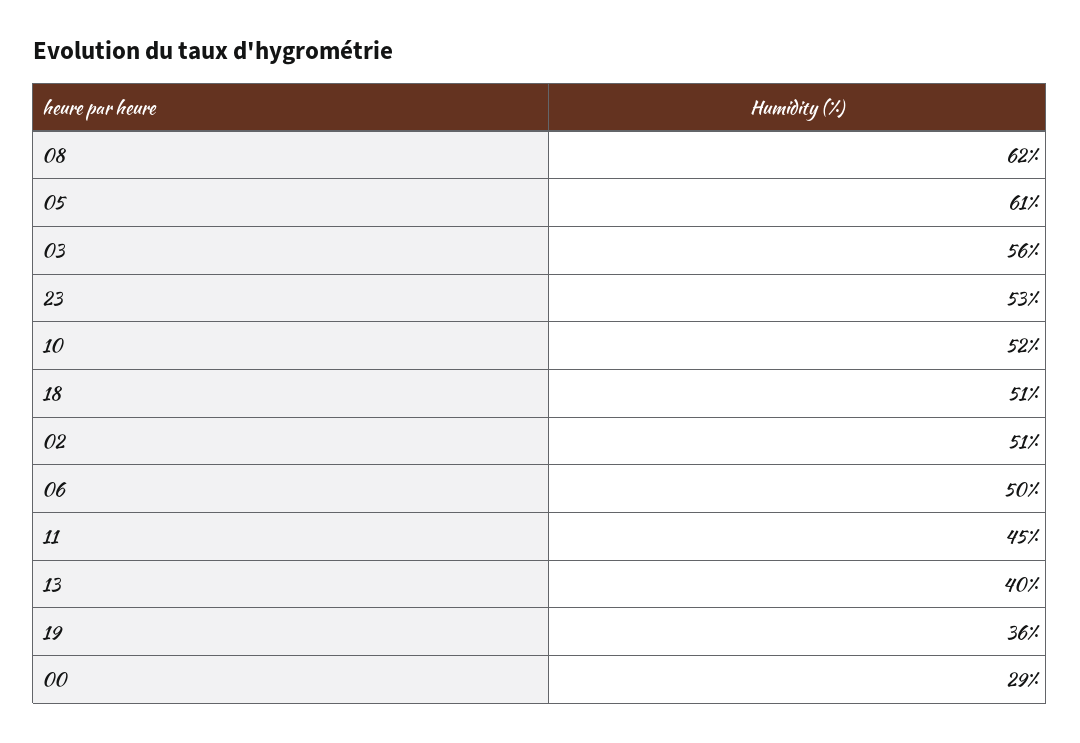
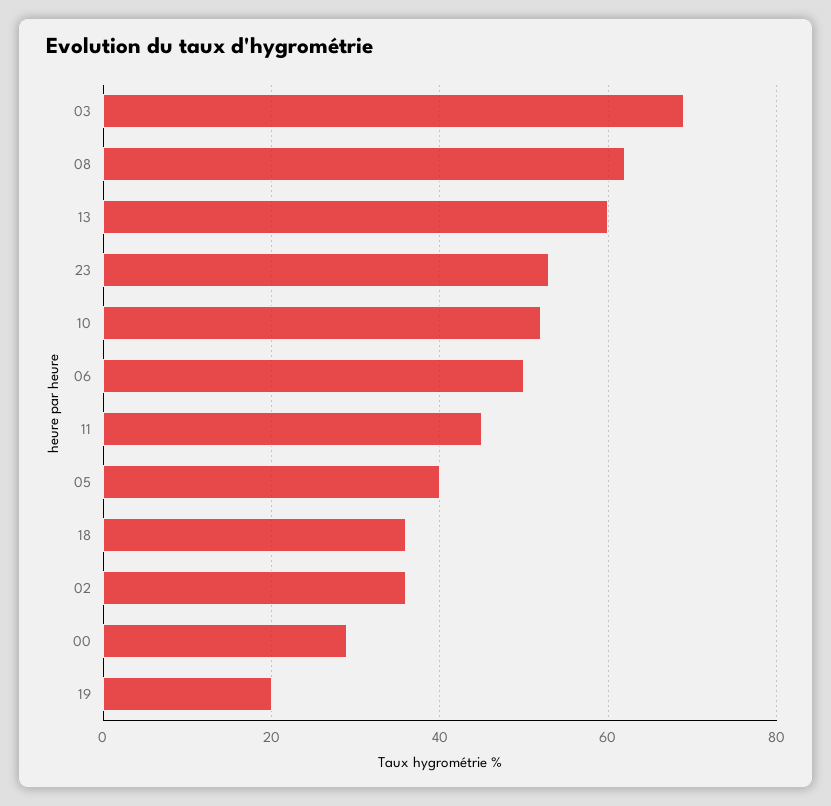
  {
    "08": 62,
-   "05": 61,
+   "05": 40,
-   "03": 56,
+   "03": 70,
    "23": 53,
    "10": 52,
-   "18": 51,
+   "18": 35,
-   "02": 51,
+   "02": 35,
    "06": 50,
    "11": 45,
-   "13": 40,
+   "13": 60,
-   "19": 36,
+   "19": 20,
    "00": 29
  }

